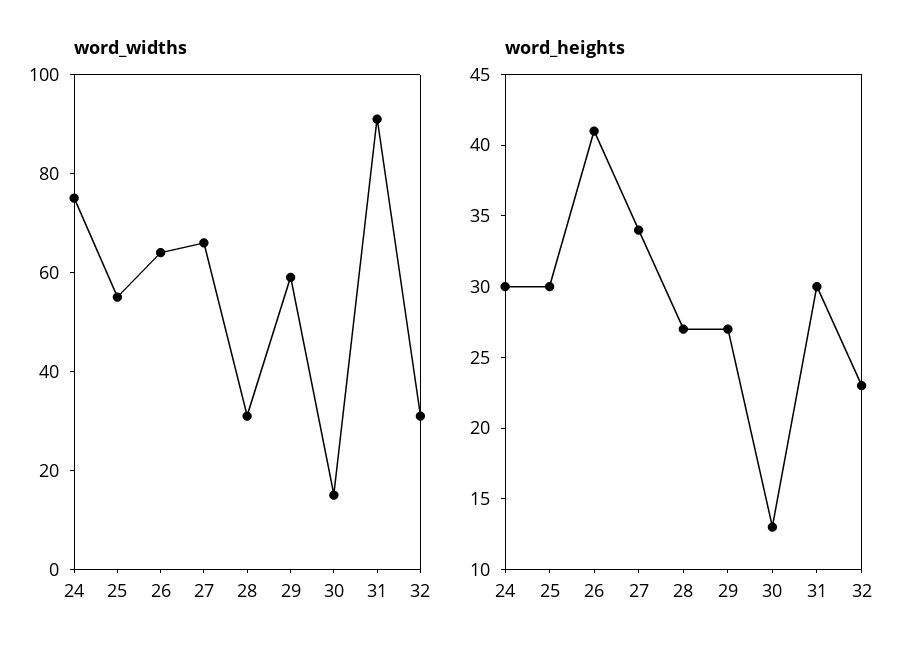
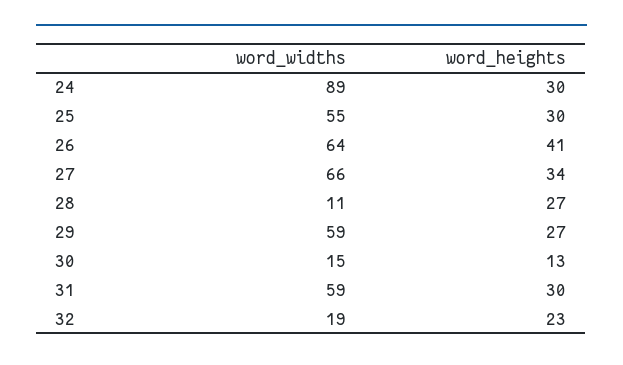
  {
    "word_widths": {
-     "24": 75,
+     "24": 89,
      "25": 55,
      "26": 64,
      "27": 66,
-     "28": 30,
+     "28": 11,
      "29": 59,
      "30": 15,
-     "31": 90,
+     "31": 59,
-     "32": 30
+     "32": 19
    },
    "word_heights": {
      "24": 30,
      "25": 30,
      "26": 41,
      "27": 34,
      "28": 27,
      "29": 27,
      "30": 13,
      "31": 30,
      "32": 23
    }
  }

